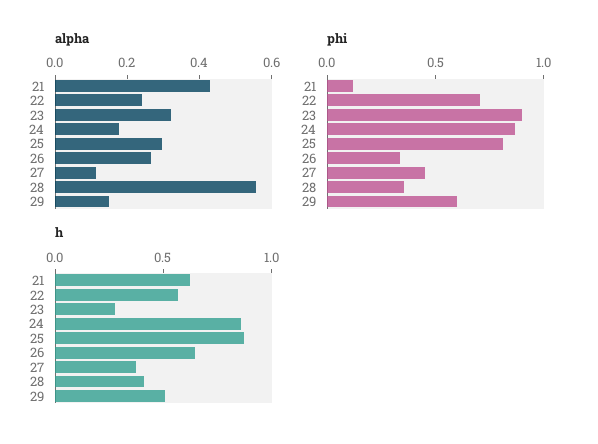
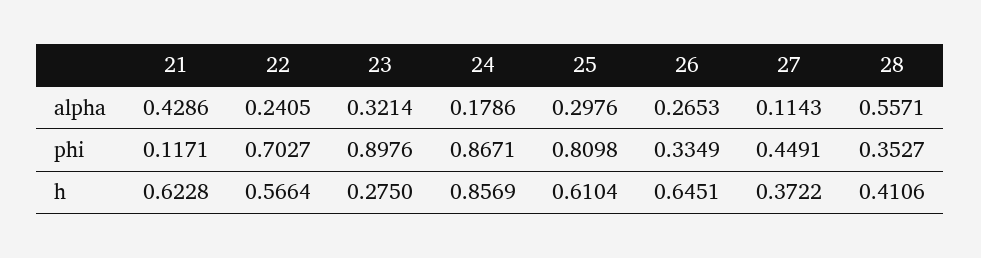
  {
    "alpha": {
      "21": 0.4286,
      "22": 0.2405,
      "23": 0.3214,
      "24": 0.1786,
      "25": 0.2976,
      "26": 0.2653,
      "27": 0.1143,
-     "28": 0.5571,
+     "28": 0.5571
-     "29": 0.15
    },
    "phi": {
      "21": 0.1171,
      "22": 0.7027,
      "23": 0.8976,
      "24": 0.8671,
      "25": 0.8098,
      "26": 0.3349,
      "27": 0.4491,
-     "28": 0.3527,
+     "28": 0.3527
-     "29": 0.6
    },
    "h": {
      "21": 0.6228,
      "22": 0.5664,
      "23": 0.275,
      "24": 0.8569,
-     "25": 0.9,
+     "25": 0.6104,
      "26": 0.6451,
      "27": 0.3722,
-     "28": 0.4106,
+     "28": 0.4106
-     "29": 0.5
    }
  }

